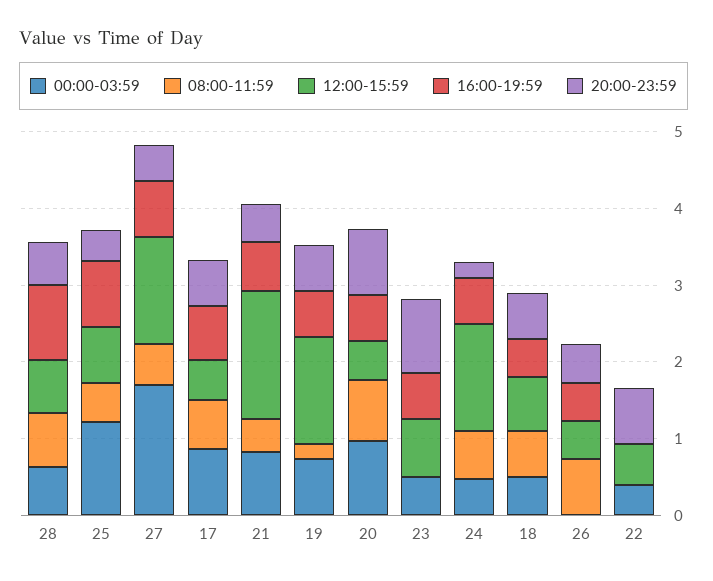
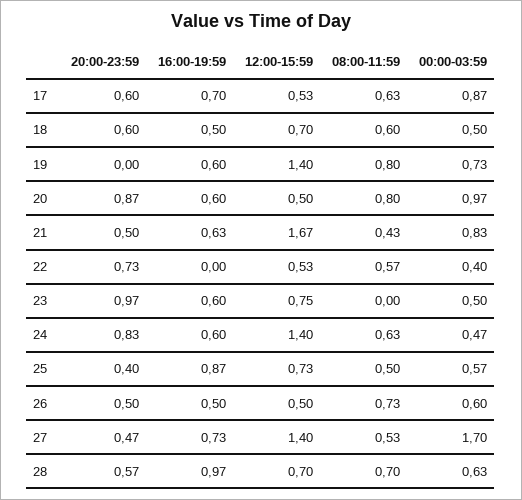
  {
    "00:00-03:59": {
      "28": 0.63,
-     "25": 1.2,
+     "25": 0.57,
      "27": 1.7,
      "17": 0.87,
      "21": 0.83,
      "19": 0.73,
      "20": 0.97,
      "23": 0.5,
      "24": 0.47,
      "18": 0.5,
-     "26": 0,
+     "26": 0.6,
      "22": 0.4
    },
    "08:00-11:59": {
      "28": 0.7,
      "25": 0.5,
      "27": 0.53,
      "17": 0.63,
      "21": 0.43,
-     "19": 0.2,
+     "19": 0.8,
      "20": 0.8,
      "23": 0,
      "24": 0.63,
      "18": 0.6,
      "26": 0.73,
-     "22": 0
+     "22": 0.57
    },
    "12:00-15:59": {
      "28": 0.7,
      "25": 0.73,
      "27": 1.4,
      "17": 0.53,
      "21": 1.67,
      "19": 1.4,
      "20": 0.5,
      "23": 0.75,
      "24": 1.4,
      "18": 0.7,
      "26": 0.5,
      "22": 0.53
    },
    "16:00-19:59": {
      "28": 0.97,
      "25": 0.87,
      "27": 0.73,
      "17": 0.7,
      "21": 0.63,
      "19": 0.6,
      "20": 0.6,
      "23": 0.6,
      "24": 0.6,
      "18": 0.5,
      "26": 0.5,
      "22": 0
    },
    "20:00-23:59": {
      "28": 0.57,
      "25": 0.4,
      "27": 0.47,
      "17": 0.6,
      "21": 0.5,
-     "19": 0.6,
+     "19": 0,
      "20": 0.87,
      "23": 0.97,
-     "24": 0.2,
+     "24": 0.83,
      "18": 0.6,
      "26": 0.5,
      "22": 0.73
    }
  }

